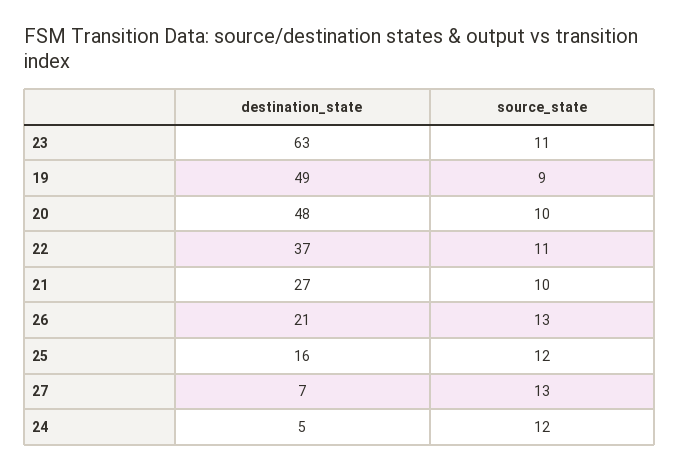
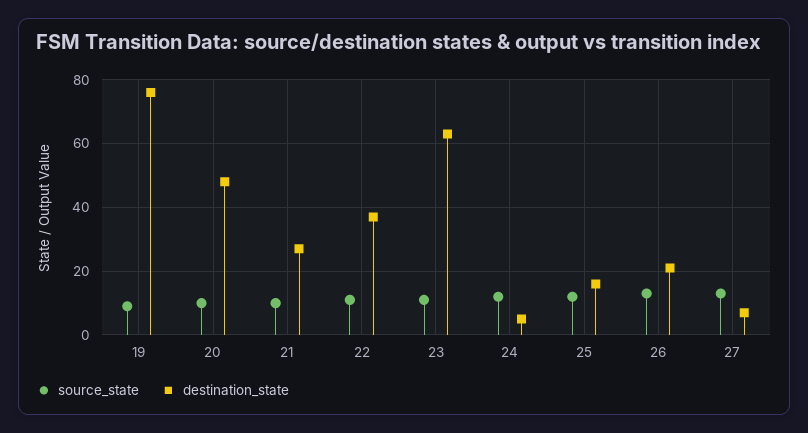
  {
    "destination_state": {
      "23": 63,
-     "19": 49,
+     "19": 75,
      "20": 48,
      "22": 37,
      "21": 27,
      "26": 21,
      "25": 16,
      "27": 7,
      "24": 5
    },
    "source_state": {
      "23": 11,
      "19": 9,
      "20": 10,
      "22": 11,
      "21": 10,
      "26": 13,
      "25": 12,
      "27": 13,
      "24": 12
    }
  }

